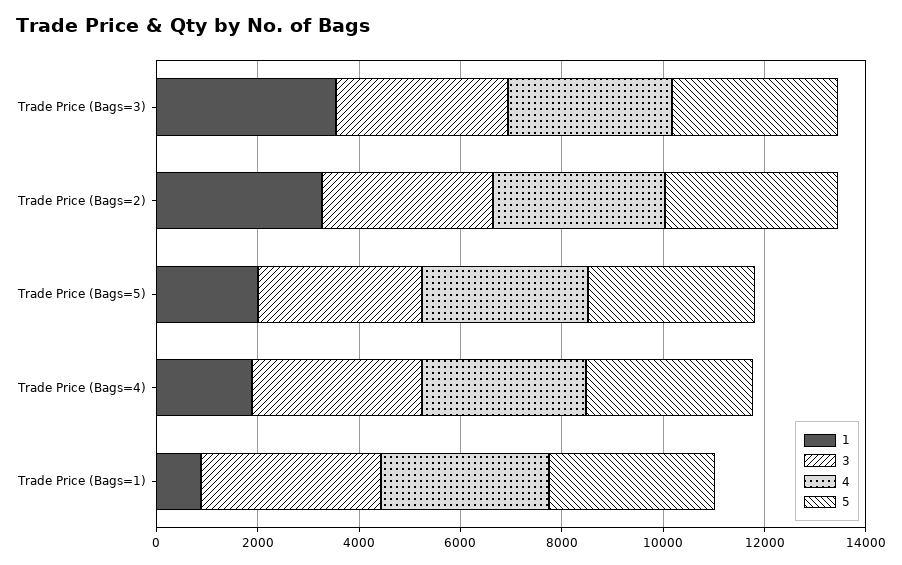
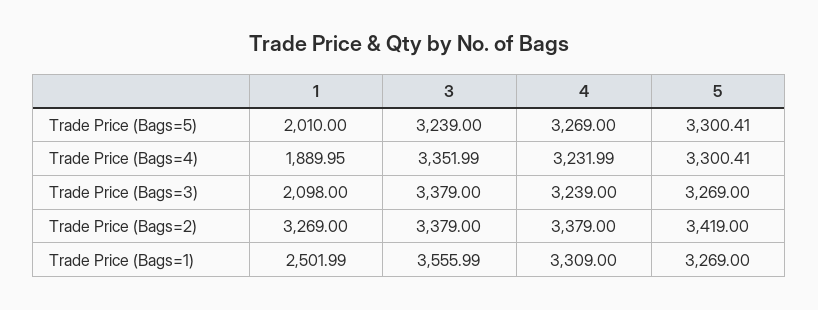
  {
    "1": {
-     "Trade Price (Bags=3)": 3500,
+     "Trade Price (Bags=3)": 2098,
      "Trade Price (Bags=2)": 3269,
      "Trade Price (Bags=5)": 2010,
      "Trade Price (Bags=4)": 1889.95,
-     "Trade Price (Bags=1)": 1000
+     "Trade Price (Bags=1)": 2501.99
    },
    "3": {
      "Trade Price (Bags=3)": 3379,
      "Trade Price (Bags=2)": 3379,
      "Trade Price (Bags=5)": 3239,
      "Trade Price (Bags=4)": 3351.99,
      "Trade Price (Bags=1)": 3555.99
    },
    "4": {
      "Trade Price (Bags=3)": 3239,
      "Trade Price (Bags=2)": 3379,
      "Trade Price (Bags=5)": 3269,
      "Trade Price (Bags=4)": 3231.99,
      "Trade Price (Bags=1)": 3309
    },
    "5": {
      "Trade Price (Bags=3)": 3269,
      "Trade Price (Bags=2)": 3419,
      "Trade Price (Bags=5)": 3300.41,
      "Trade Price (Bags=4)": 3300.41,
      "Trade Price (Bags=1)": 3269
    }
  }

